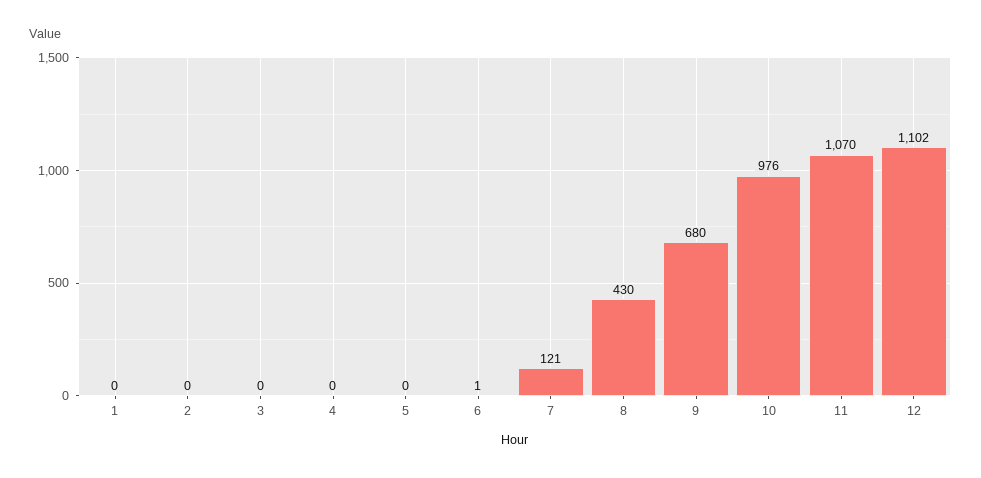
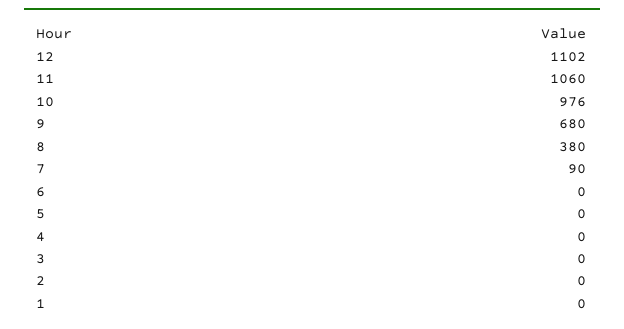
  {
    "1": 0,
    "2": 0,
    "3": 0,
    "4": 0,
    "5": 0,
-   "6": 1,
+   "6": 0,
-   "7": 121,
+   "7": 90,
-   "8": 430,
+   "8": 380,
    "9": 680,
    "10": 976,
-   "11": 1070,
+   "11": 1060,
    "12": 1102
  }

